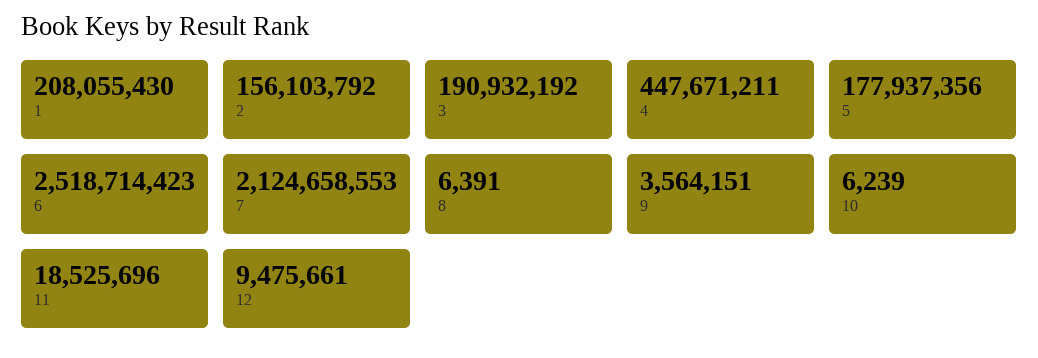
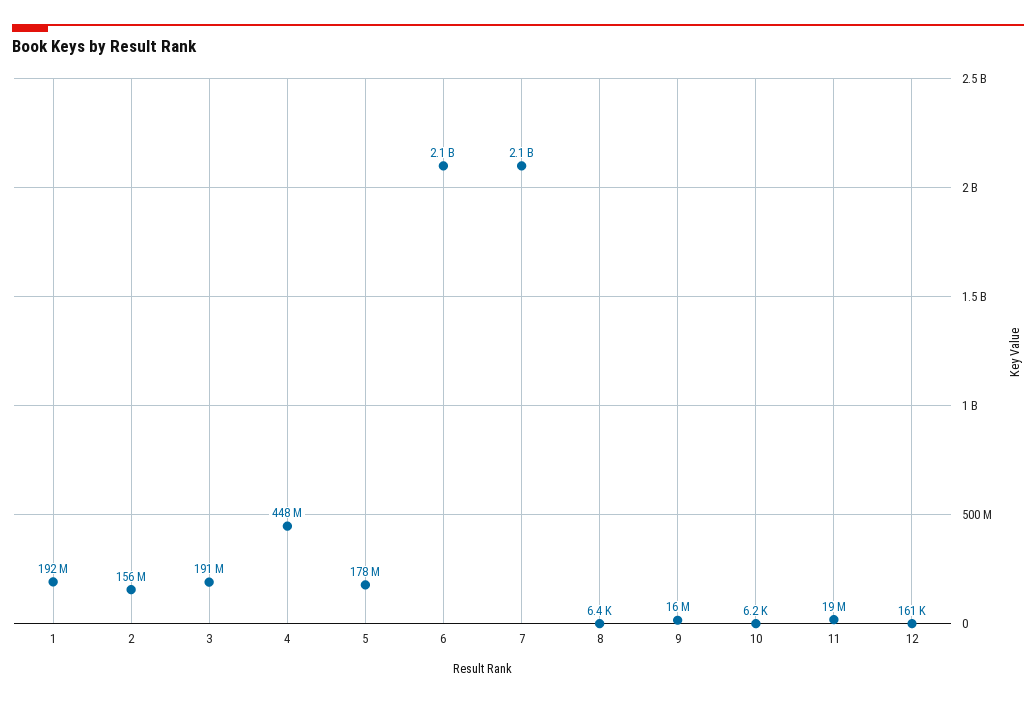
  {
-   "1": 208055430,
+   "1": 192000000,
    "2": 156103792,
    "3": 190932192,
    "4": 447671211,
    "5": 177937356,
-   "6": 2518714423,
+   "6": 2100000000,
    "7": 2124658553,
    "8": 6391,
-   "9": 3564151,
+   "9": 16000000,
    "10": 6239,
    "11": 18525696,
-   "12": 9475661
+   "12": 161000
  }

